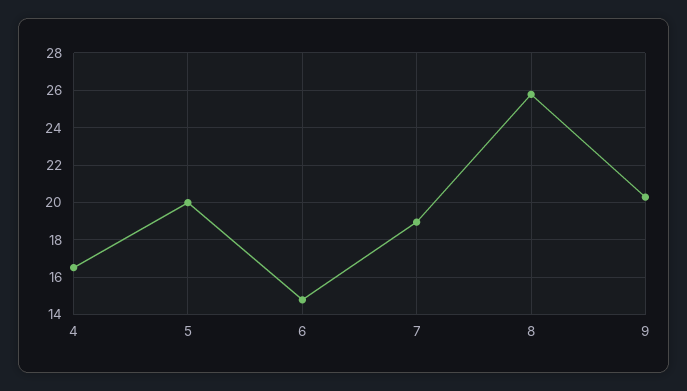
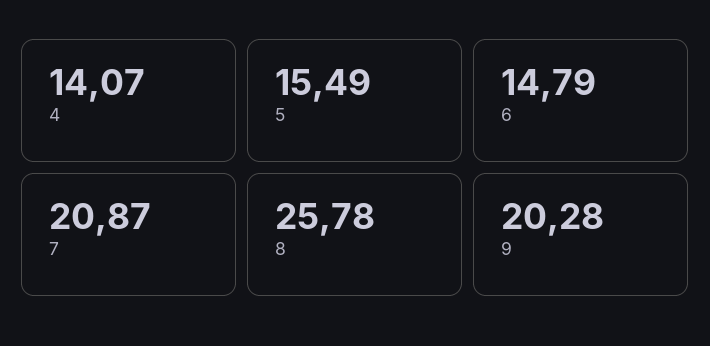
  {
-   "4": 16.5,
+   "4": 14.07,
-   "5": 20,
+   "5": 15.49,
    "6": 14.79,
-   "7": 19,
+   "7": 20.87,
    "8": 25.78,
    "9": 20.28
  }

